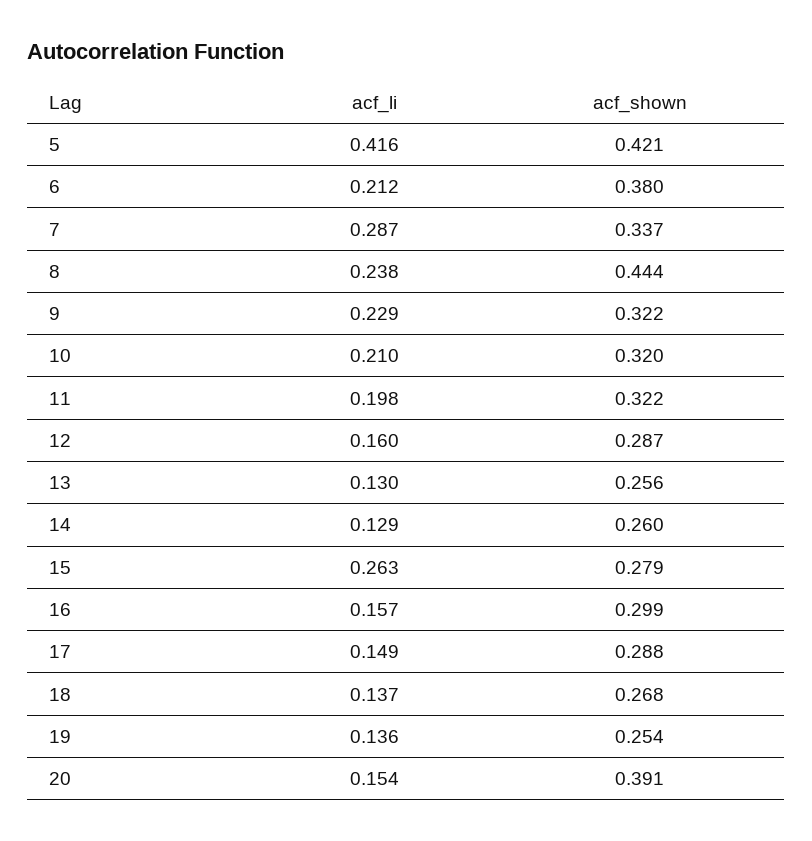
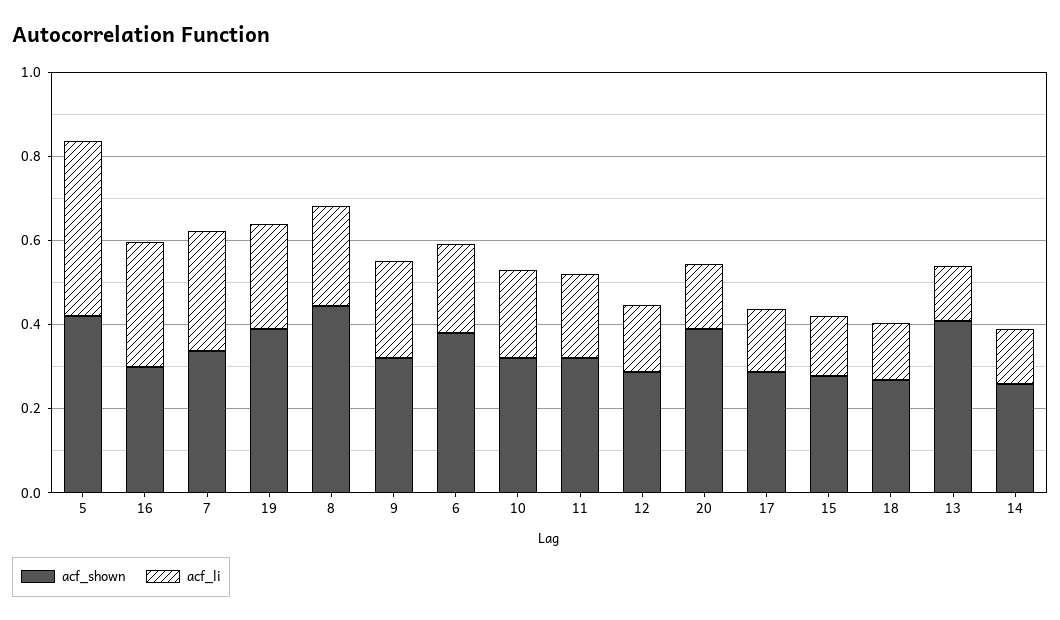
  {
    "acf_li": {
      "5": 0.416,
      "6": 0.212,
      "7": 0.287,
      "8": 0.238,
      "9": 0.229,
      "10": 0.21,
      "11": 0.198,
      "12": 0.16,
      "13": 0.13,
      "14": 0.129,
-     "15": 0.263,
+     "15": 0.15,
-     "16": 0.157,
+     "16": 0.3,
      "17": 0.149,
      "18": 0.137,
-     "19": 0.136,
+     "19": 0.25,
      "20": 0.154
    },
    "acf_shown": {
      "5": 0.421,
      "6": 0.38,
      "7": 0.337,
      "8": 0.444,
      "9": 0.322,
      "10": 0.32,
      "11": 0.322,
      "12": 0.287,
-     "13": 0.256,
+     "13": 0.4,
      "14": 0.26,
      "15": 0.279,
      "16": 0.299,
      "17": 0.288,
      "18": 0.268,
-     "19": 0.254,
+     "19": 0.4,
      "20": 0.391
    }
  }

